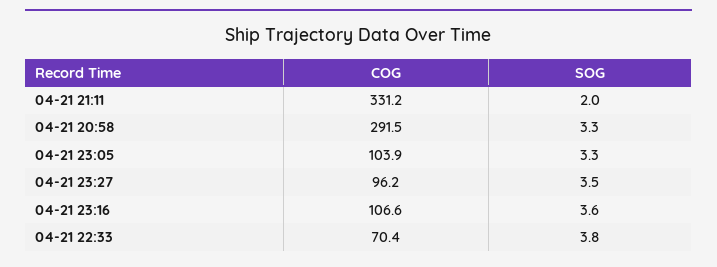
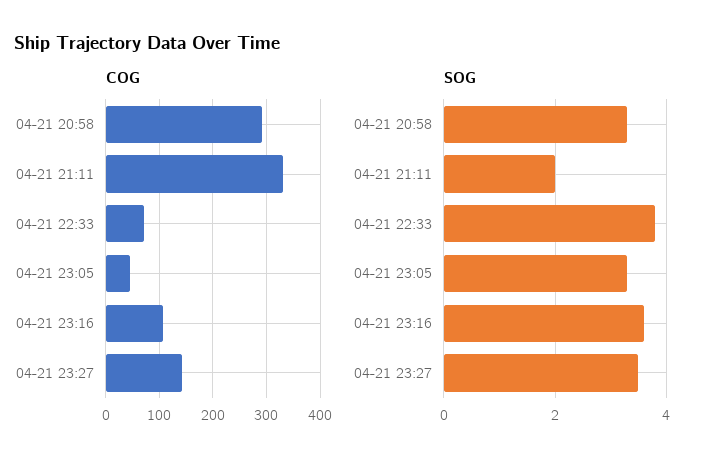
  {
    "COG": {
      "04-21 21:11": 331.2,
      "04-21 20:58": 291.5,
-     "04-21 23:05": 103.9,
+     "04-21 23:05": 40,
-     "04-21 23:27": 96.2,
+     "04-21 23:27": 140,
      "04-21 23:16": 106.6,
      "04-21 22:33": 70.4
    },
    "SOG": {
      "04-21 21:11": 2,
      "04-21 20:58": 3.3,
      "04-21 23:05": 3.3,
      "04-21 23:27": 3.5,
      "04-21 23:16": 3.6,
      "04-21 22:33": 3.8
    }
  }

